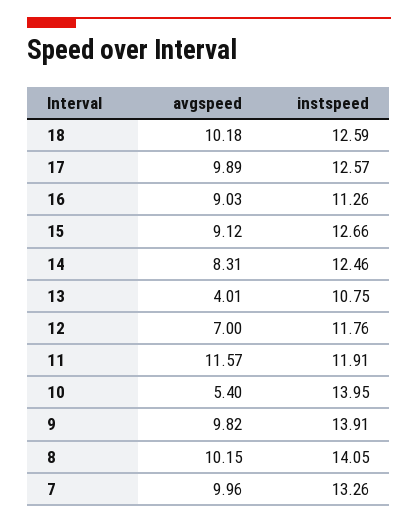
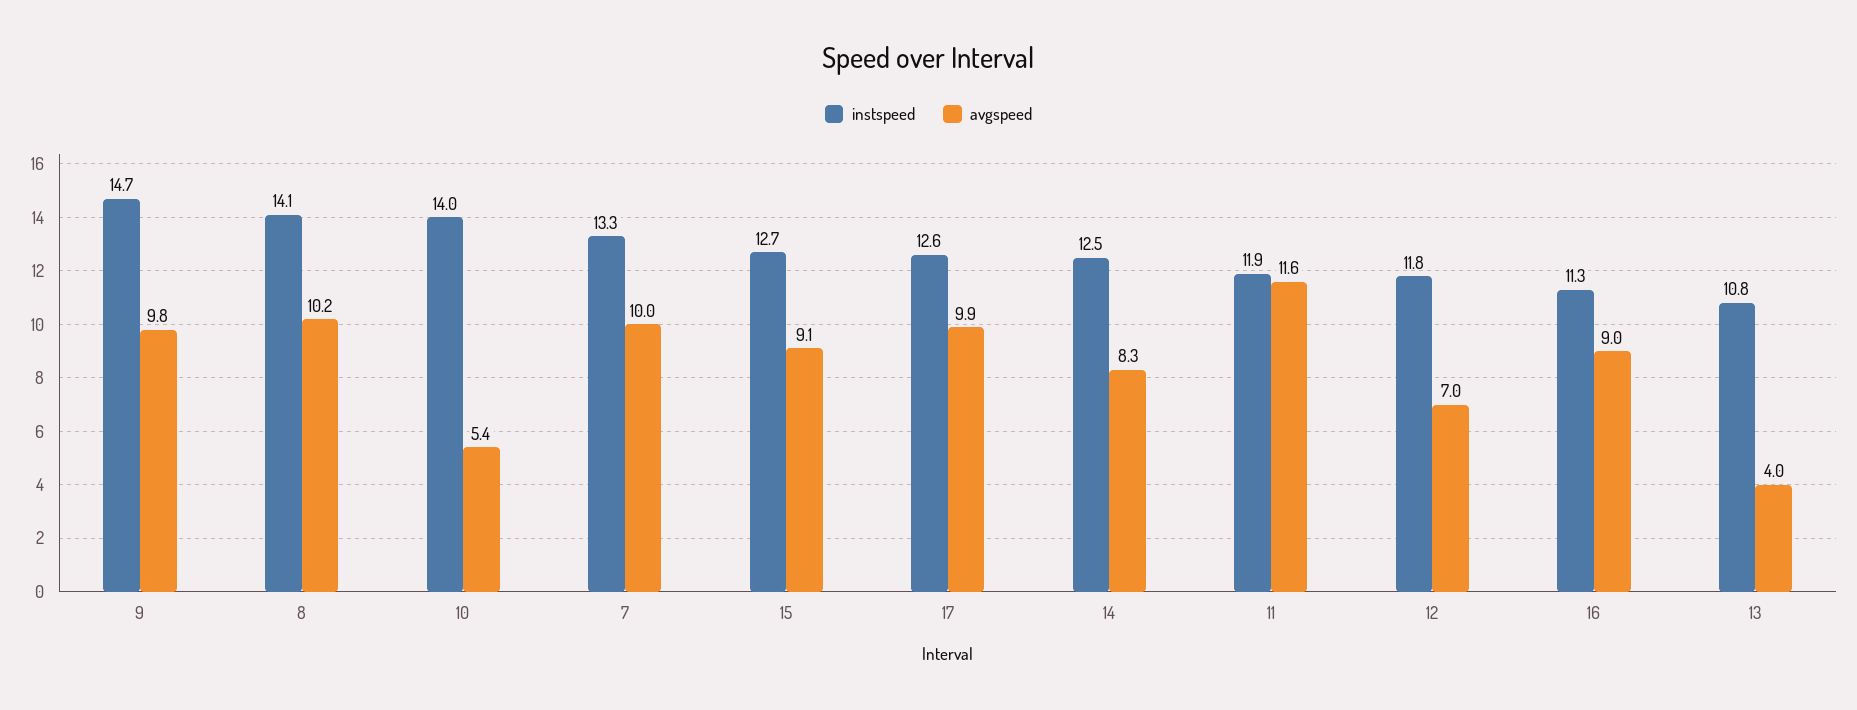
  {
    "avgspeed": {
-     "18": 10.18,
      "17": 9.89,
      "16": 9.03,
      "15": 9.12,
      "14": 8.31,
      "13": 4.01,
      "12": 7,
      "11": 11.57,
      "10": 5.4,
      "9": 9.82,
      "8": 10.15,
      "7": 9.96
    },
    "instspeed": {
-     "18": 12.59,
      "17": 12.57,
      "16": 11.26,
      "15": 12.66,
      "14": 12.46,
      "13": 10.75,
      "12": 11.76,
      "11": 11.91,
      "10": 13.95,
-     "9": 13.91,
+     "9": 14.7,
      "8": 14.05,
      "7": 13.26
    }
  }

